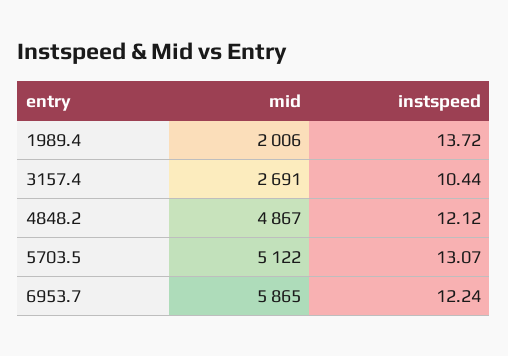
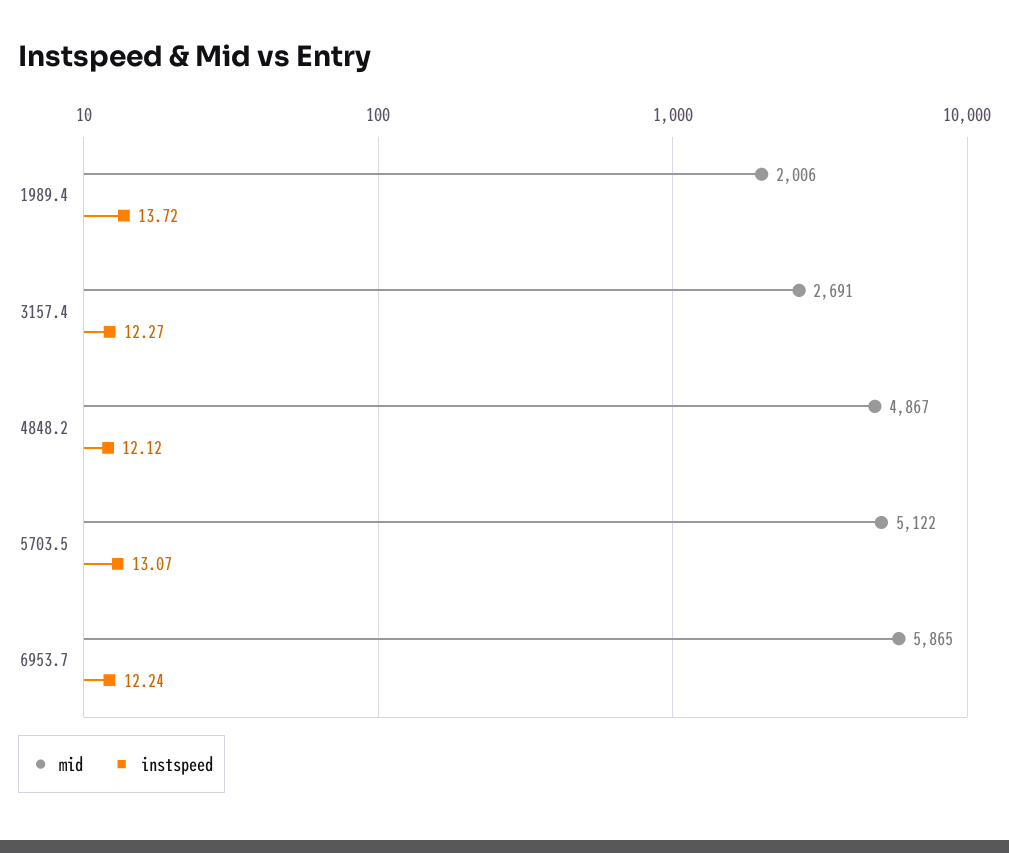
  {
    "mid": {
      "1989.4": 2006,
      "3157.4": 2691,
      "4848.2": 4867,
      "5703.5": 5122,
      "6953.7": 5865
    },
    "instspeed": {
      "1989.4": 13.72,
-     "3157.4": 10.44,
+     "3157.4": 12.27,
      "4848.2": 12.12,
      "5703.5": 13.07,
      "6953.7": 12.24
    }
  }

